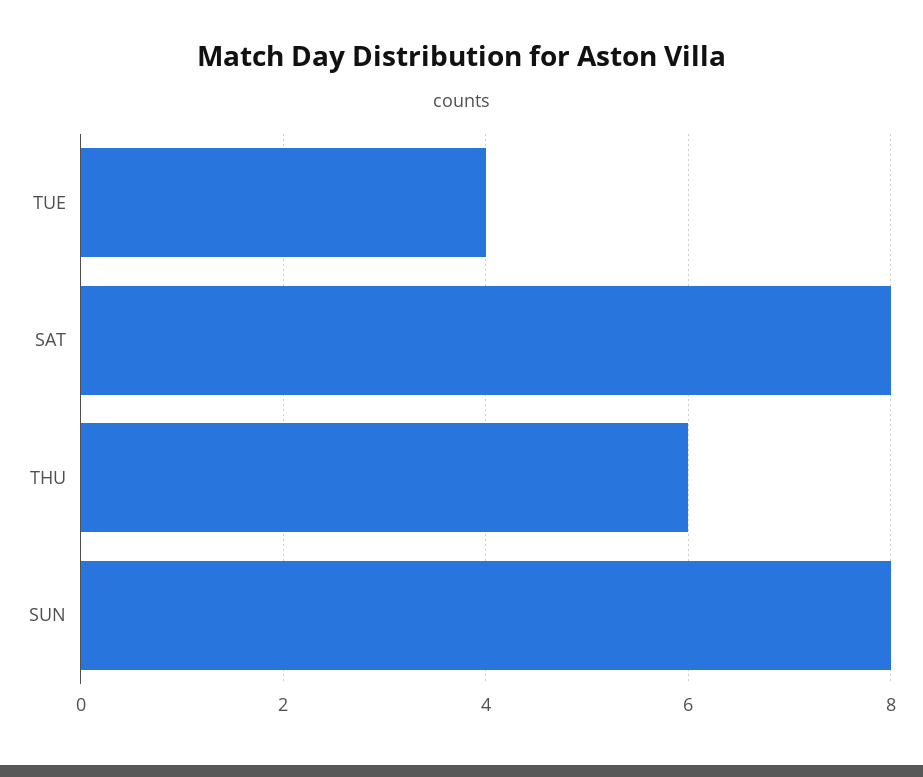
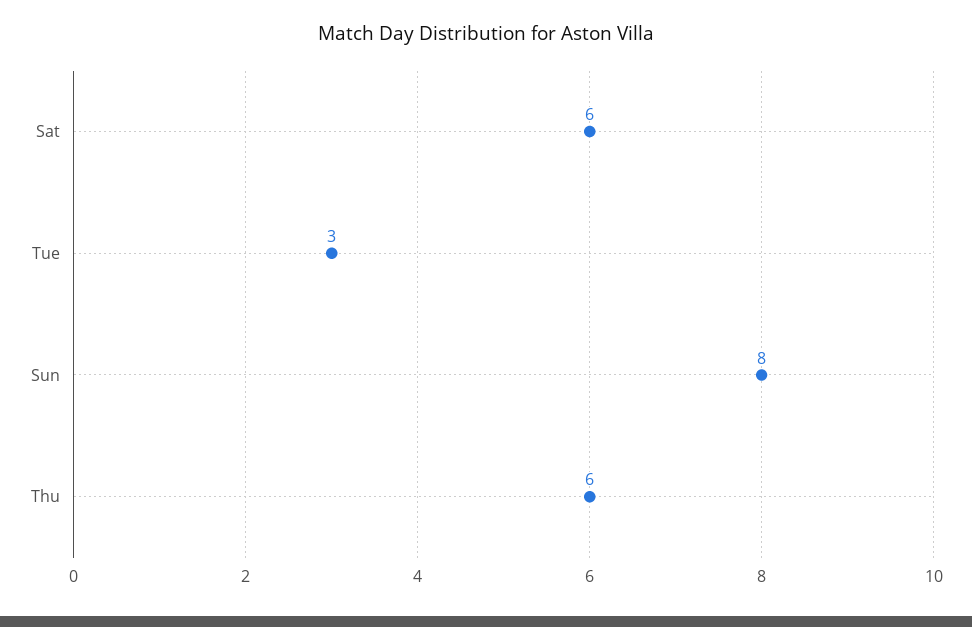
  {
-   "TUE": 4,
+   "TUE": 3,
-   "SAT": 8,
+   "SAT": 6,
    "THU": 6,
    "SUN": 8
  }

